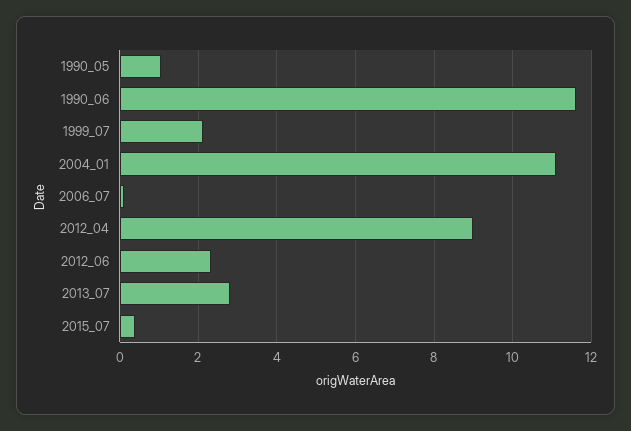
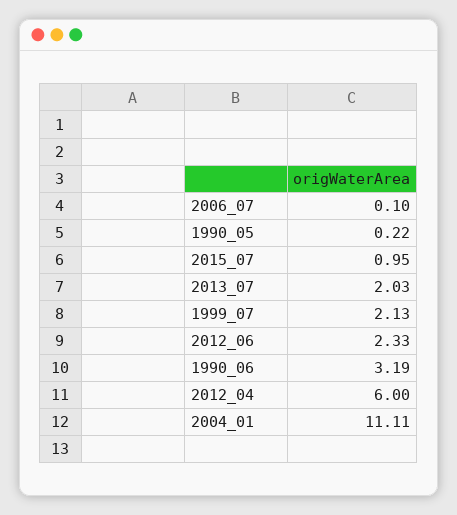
  {
-   "1990_05": 1,
+   "1990_05": 0.22,
-   "1990_06": 11.6,
+   "1990_06": 3.19,
    "1999_07": 2.13,
    "2004_01": 11.11,
    "2006_07": 0.1,
-   "2012_04": 9,
+   "2012_04": 6,
    "2012_06": 2.33,
-   "2013_07": 2.8,
+   "2013_07": 2.03,
-   "2015_07": 0.4
+   "2015_07": 0.95
  }

